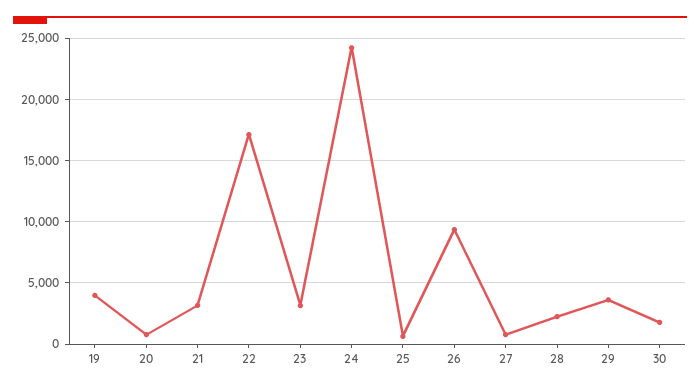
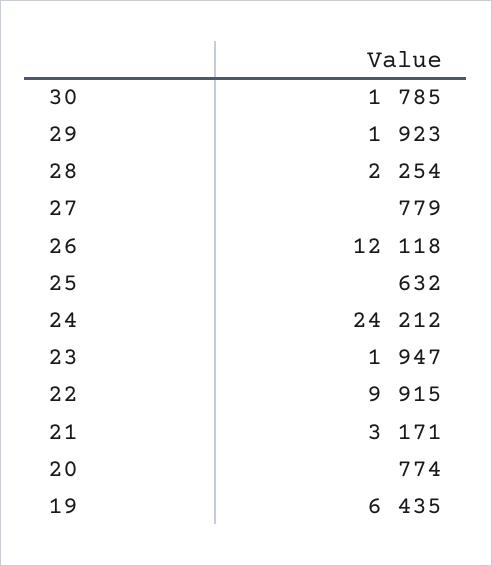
  {
-   "19": 4000,
+   "19": 6435,
    "20": 774,
    "21": 3171,
-   "22": 17000,
+   "22": 9915,
-   "23": 3000,
+   "23": 1947,
    "24": 24212,
    "25": 632,
-   "26": 9500,
+   "26": 12118,
    "27": 779,
    "28": 2254,
-   "29": 3500,
+   "29": 1923,
    "30": 1785
  }

